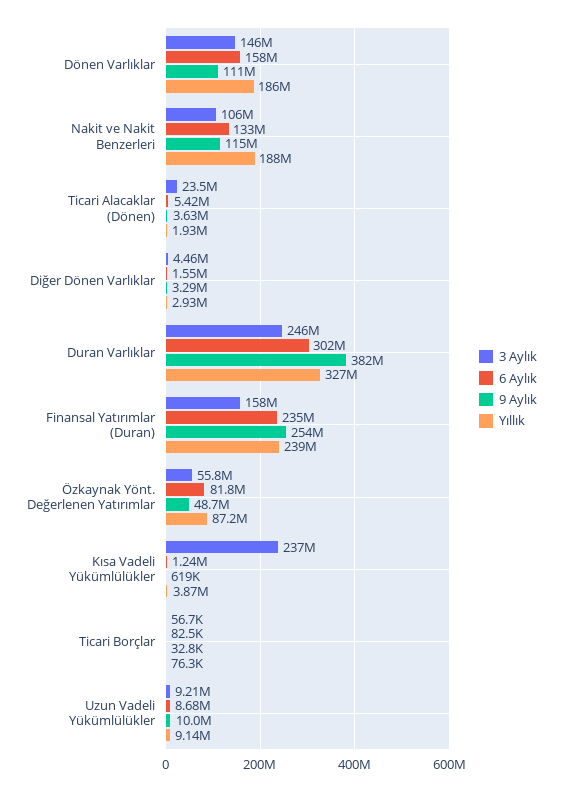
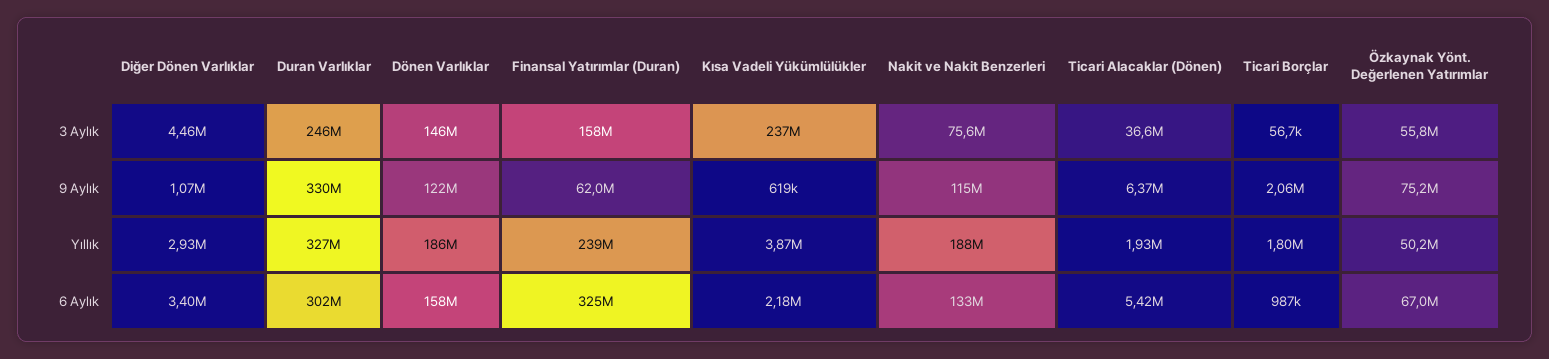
  {
    "3 Aylık": {
      "Dönen Varlıklar": 146000000,
-     "Nakit ve Nakit Benzerleri": 106000000,
+     "Nakit ve Nakit Benzerleri": 75600000,
-     "Ticari Alacaklar (Dönen)": 23500000,
+     "Ticari Alacaklar (Dönen)": 36600000,
      "Diğer Dönen Varlıklar": 4460000,
      "Duran Varlıklar": 246000000,
      "Finansal Yatırımlar (Duran)": 158000000,
      "Özkaynak Yönt. Değerlenen Yatırımlar": 55800000,
      "Kısa Vadeli Yükümlülükler": 237000000,
-     "Ticari Borçlar": 56700,
+     "Ticari Borçlar": 56700
-     "Uzun Vadeli Yükümlülükler": 9210000
    },
    "6 Aylık": {
      "Dönen Varlıklar": 158000000,
      "Nakit ve Nakit Benzerleri": 133000000,
      "Ticari Alacaklar (Dönen)": 5420000,
-     "Diğer Dönen Varlıklar": 1550000,
+     "Diğer Dönen Varlıklar": 3400000,
      "Duran Varlıklar": 302000000,
-     "Finansal Yatırımlar (Duran)": 235000000,
+     "Finansal Yatırımlar (Duran)": 325000000,
-     "Özkaynak Yönt. Değerlenen Yatırımlar": 81800000,
+     "Özkaynak Yönt. Değerlenen Yatırımlar": 67000000,
-     "Kısa Vadeli Yükümlülükler": 1240000,
+     "Kısa Vadeli Yükümlülükler": 2180000,
-     "Ticari Borçlar": 82500,
+     "Ticari Borçlar": 987000
-     "Uzun Vadeli Yükümlülükler": 8680000
    },
    "9 Aylık": {
-     "Dönen Varlıklar": 111000000,
+     "Dönen Varlıklar": 122000000,
      "Nakit ve Nakit Benzerleri": 115000000,
-     "Ticari Alacaklar (Dönen)": 3630000,
+     "Ticari Alacaklar (Dönen)": 6370000,
-     "Diğer Dönen Varlıklar": 3290000,
+     "Diğer Dönen Varlıklar": 1070000,
-     "Duran Varlıklar": 382000000,
+     "Duran Varlıklar": 330000000,
-     "Finansal Yatırımlar (Duran)": 254000000,
+     "Finansal Yatırımlar (Duran)": 62000000,
-     "Özkaynak Yönt. Değerlenen Yatırımlar": 48700000,
+     "Özkaynak Yönt. Değerlenen Yatırımlar": 75200000,
      "Kısa Vadeli Yükümlülükler": 619000,
-     "Ticari Borçlar": 32800,
+     "Ticari Borçlar": 2060000
-     "Uzun Vadeli Yükümlülükler": 10000000
    },
    "Yıllık": {
      "Dönen Varlıklar": 186000000,
      "Nakit ve Nakit Benzerleri": 188000000,
      "Ticari Alacaklar (Dönen)": 1930000,
      "Diğer Dönen Varlıklar": 2930000,
      "Duran Varlıklar": 327000000,
      "Finansal Yatırımlar (Duran)": 239000000,
-     "Özkaynak Yönt. Değerlenen Yatırımlar": 87200000,
+     "Özkaynak Yönt. Değerlenen Yatırımlar": 50200000,
      "Kısa Vadeli Yükümlülükler": 3870000,
-     "Ticari Borçlar": 76300,
+     "Ticari Borçlar": 1800000
-     "Uzun Vadeli Yükümlülükler": 9140000
    }
  }

